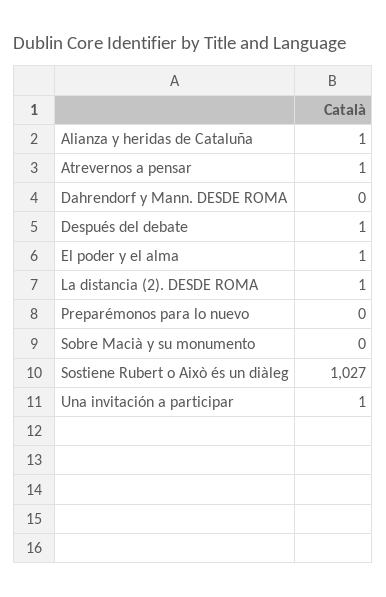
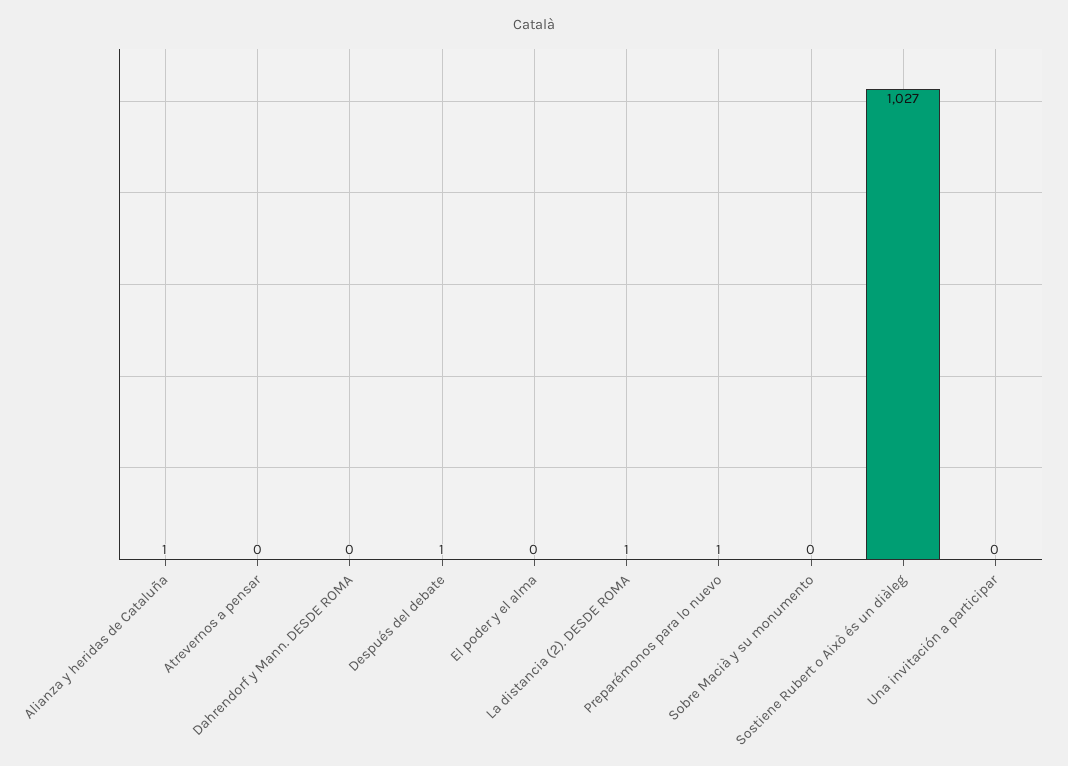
  {
    "Alianza y heridas de Cataluña": 1,
-   "Atrevernos a pensar": 1,
+   "Atrevernos a pensar": 0,
    "Dahrendorf y Mann. DESDE ROMA": 0,
    "Después del debate": 1,
-   "El poder y el alma": 1,
+   "El poder y el alma": 0,
    "La distancia (2). DESDE ROMA": 1,
-   "Preparémonos para lo nuevo": 0,
+   "Preparémonos para lo nuevo": 1,
    "Sobre Macià y su monumento": 0,
    "Sostiene Rubert o Això és un diàleg": 1027,
-   "Una invitación a participar": 1
+   "Una invitación a participar": 0
  }

